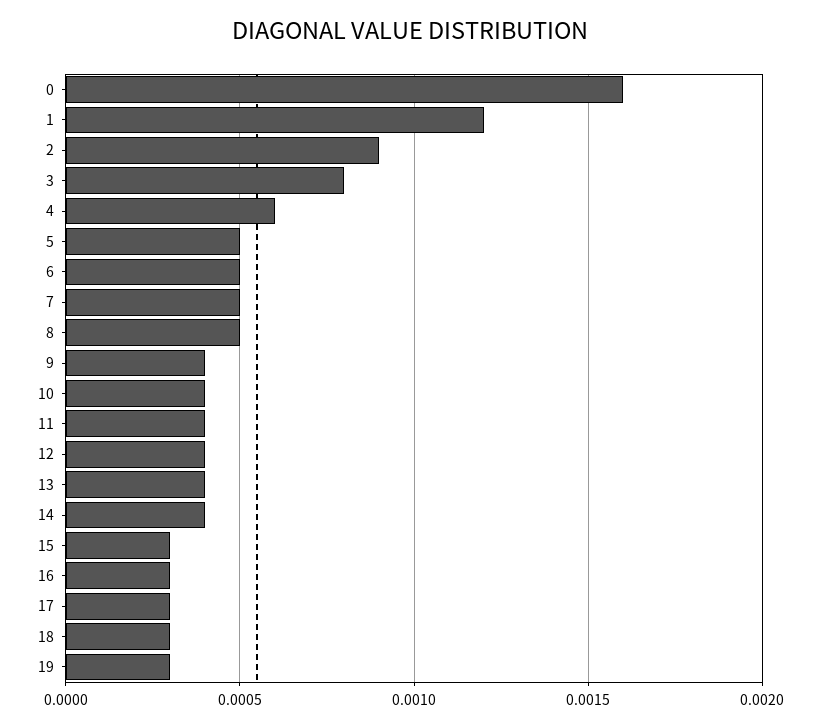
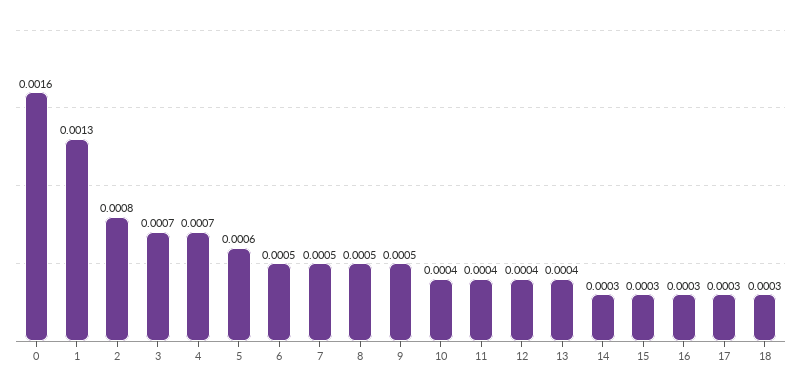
  {
    "0": 0.0016,
-   "1": 0.0012,
+   "1": 0.0013,
-   "2": 0.0009,
+   "2": 0.0008,
-   "3": 0.0008,
+   "3": 0.0007,
-   "4": 0.0006,
+   "4": 0.0007,
-   "5": 0.0005,
+   "5": 0.0006,
    "6": 0.0005,
    "7": 0.0005,
    "8": 0.0005,
-   "9": 0.0004,
+   "9": 0.0005,
    "10": 0.0004,
    "11": 0.0004,
    "12": 0.0004,
    "13": 0.0004,
-   "14": 0.0004,
+   "14": 0.0003,
    "15": 0.0003,
    "16": 0.0003,
    "17": 0.0003,
-   "18": 0.0003,
+   "18": 0.0003
-   "19": 0.0003
  }

